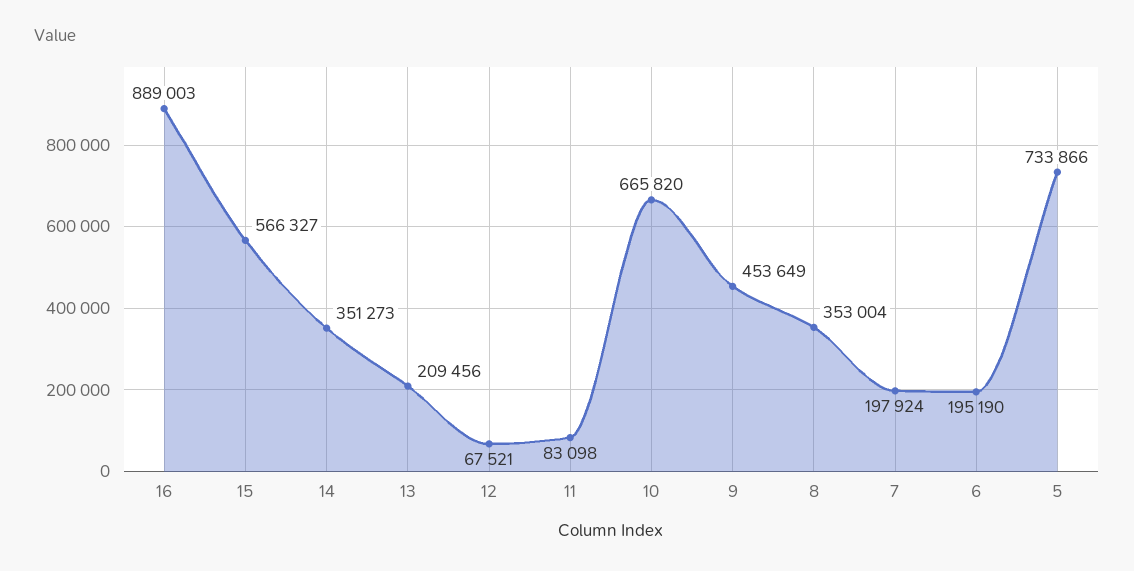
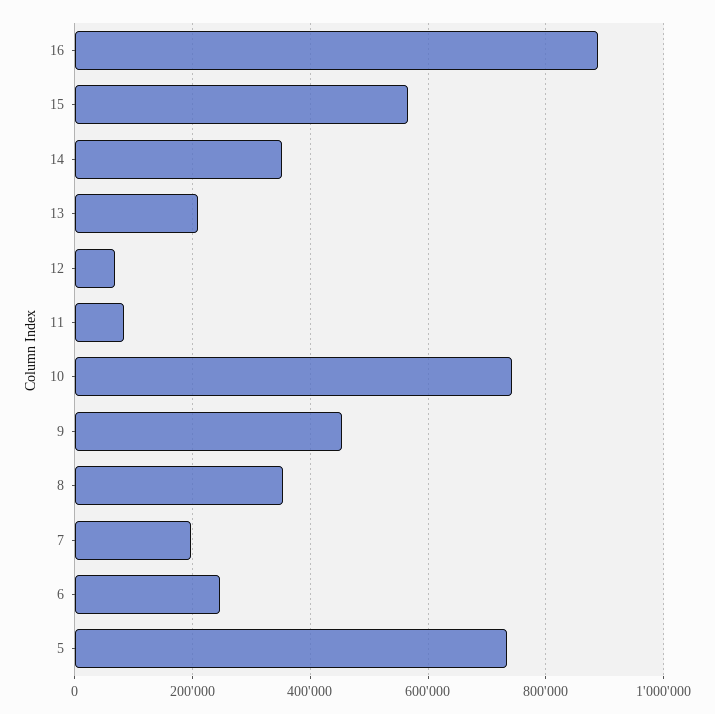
  {
    "16": 889003,
    "15": 566327,
    "14": 351273,
    "13": 209456,
    "12": 67521,
    "11": 83098,
-   "10": 665820,
+   "10": 740000,
    "9": 453649,
    "8": 353004,
    "7": 197924,
-   "6": 195190,
+   "6": 240000,
    "5": 733866
  }

